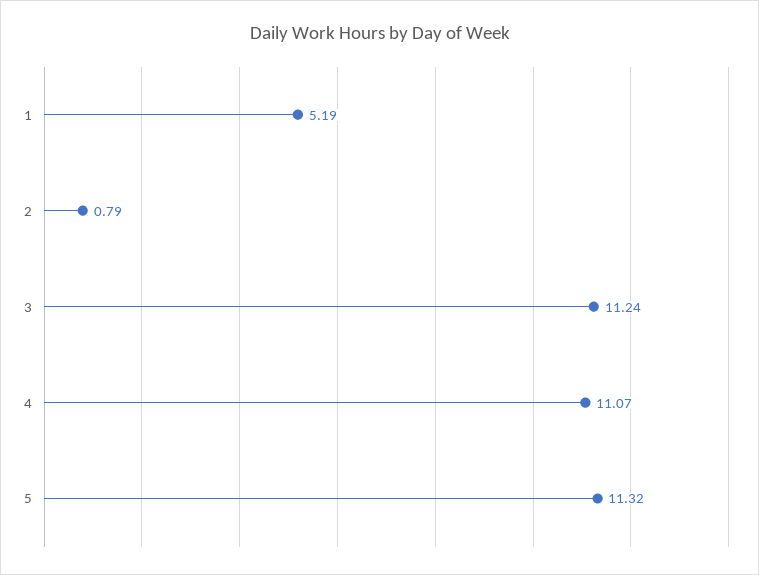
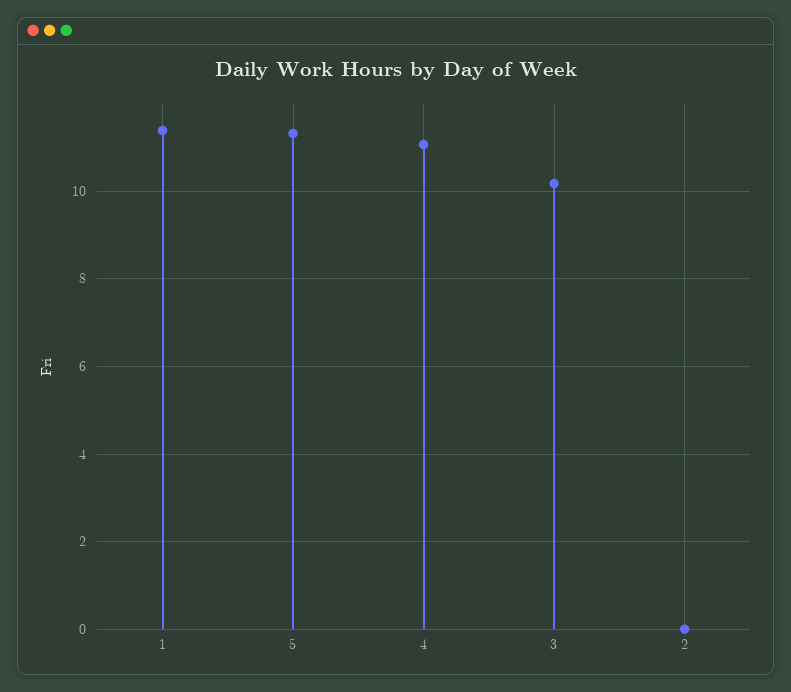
  {
-   "1": 5.19,
+   "1": 11.4,
-   "2": 0.79,
+   "2": 0,
-   "3": 11.24,
+   "3": 10.2,
    "4": 11.07,
    "5": 11.32
  }

